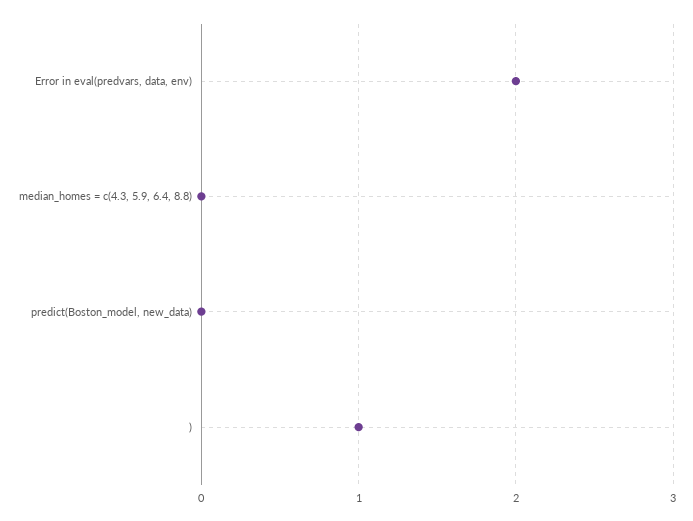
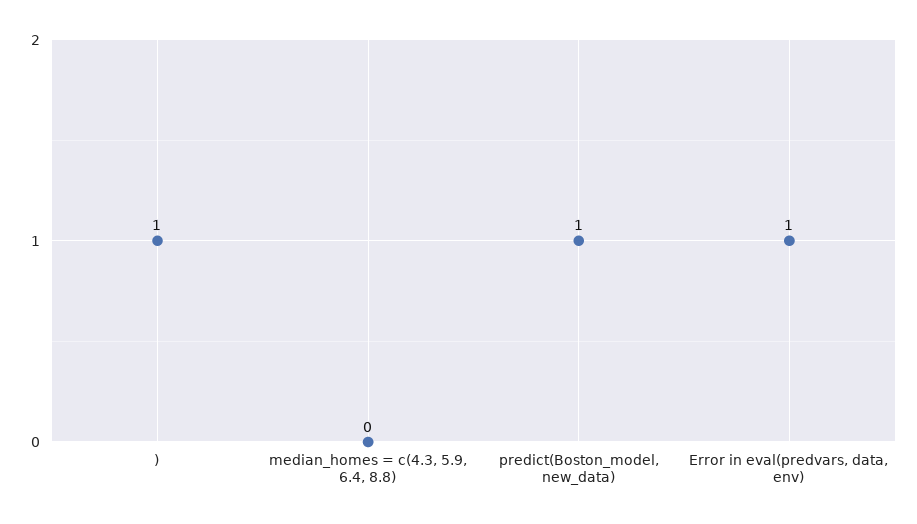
  {
-   "Error in eval(predvars, data, env)": 2,
+   "Error in eval(predvars, data, env)": 1,
    "median_homes = c(4.3, 5.9, 6.4, 8.8)": 0,
-   "predict(Boston_model, new_data)": 0,
+   "predict(Boston_model, new_data)": 1,
    ")": 1
  }

